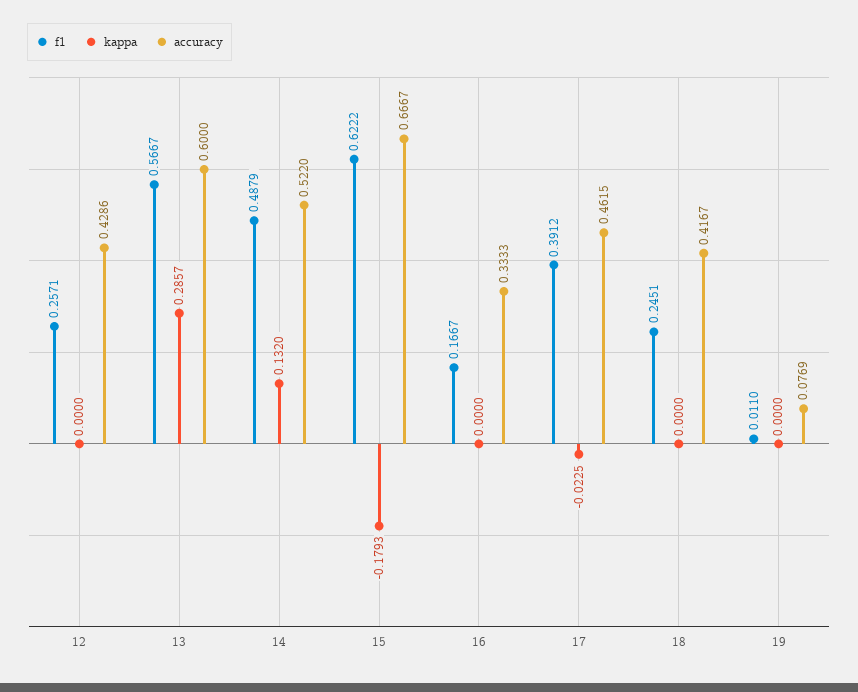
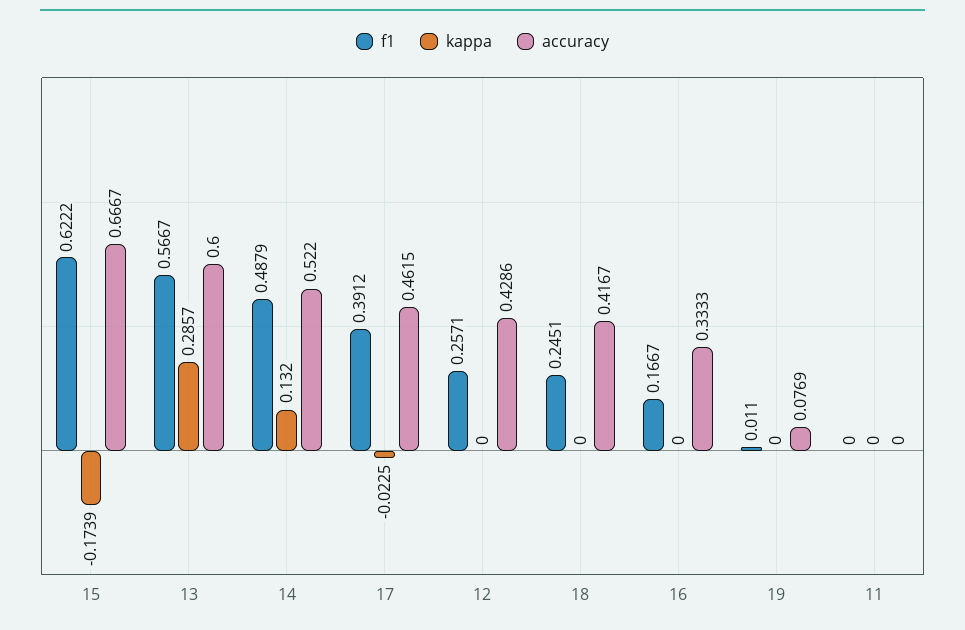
  {
    "f1": {
      "12": 0.2571,
      "13": 0.5667,
      "14": 0.4879,
      "15": 0.6222,
      "16": 0.1667,
      "17": 0.3912,
      "18": 0.2451,
-     "19": 0.011
+     "19": 0.011,
+     "11": 0
    },
    "kappa": {
      "12": 0,
      "13": 0.2857,
      "14": 0.132,
-     "15": -0.1793,
+     "15": -0.1739,
      "16": 0,
      "17": -0.0225,
      "18": 0,
-     "19": 0
+     "19": 0,
+     "11": 0
    },
    "accuracy": {
      "12": 0.4286,
      "13": 0.6,
      "14": 0.522,
      "15": 0.6667,
      "16": 0.3333,
      "17": 0.4615,
      "18": 0.4167,
-     "19": 0.0769
+     "19": 0.0769,
+     "11": 0
    }
  }

